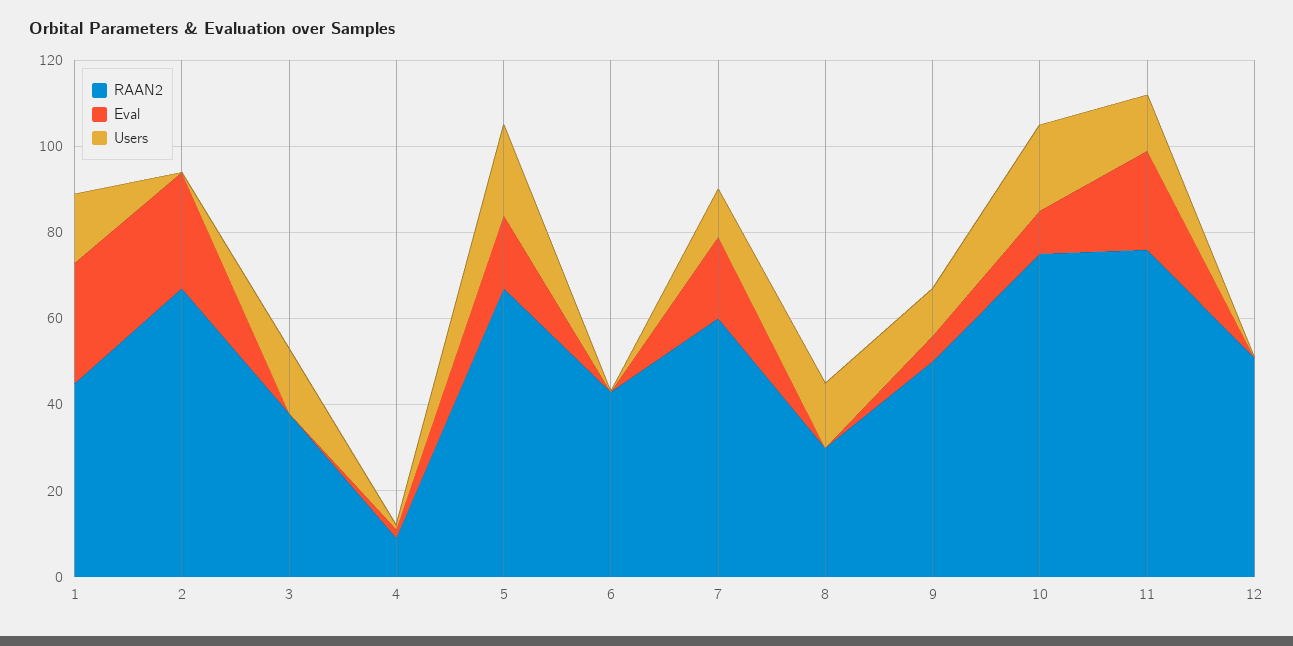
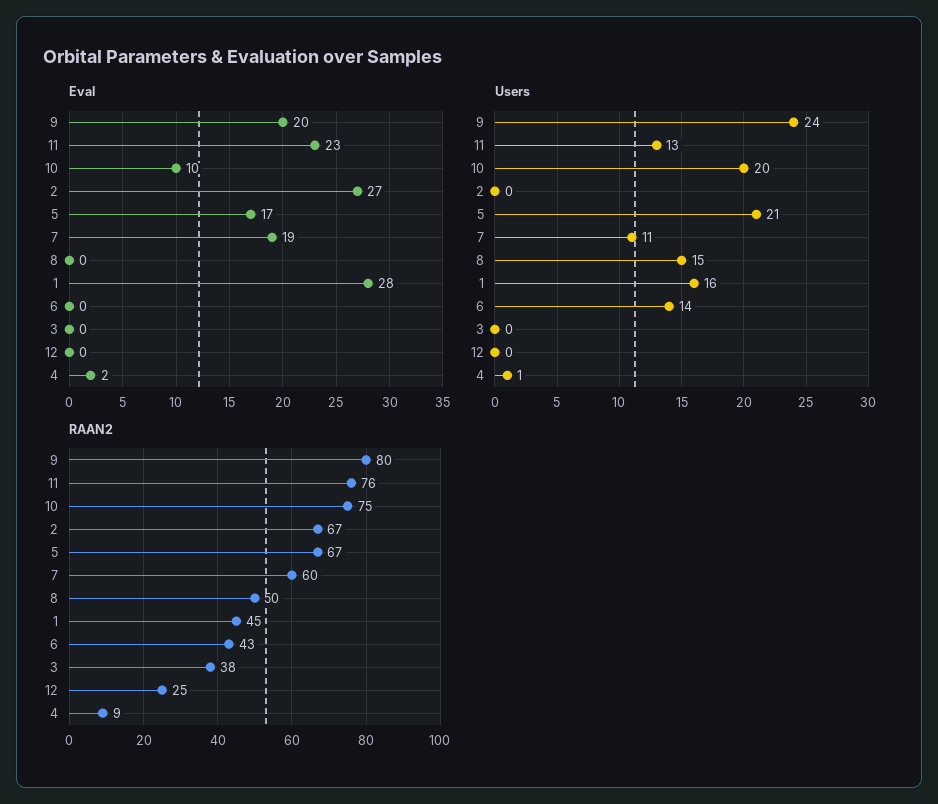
  {
    "RAAN2": {
      "1": 45,
      "2": 67,
      "3": 38,
      "4": 9,
      "5": 67,
      "6": 43,
      "7": 60,
-     "8": 30,
+     "8": 50,
-     "9": 50,
+     "9": 80,
      "10": 75,
      "11": 76,
-     "12": 50
+     "12": 25
    },
    "Eval": {
      "1": 28,
      "2": 27,
      "3": 0,
      "4": 2,
      "5": 17,
      "6": 0,
      "7": 19,
      "8": 0,
-     "9": 5,
+     "9": 20,
      "10": 10,
      "11": 23,
      "12": 0
    },
    "Users": {
      "1": 16,
      "2": 0,
-     "3": 15,
+     "3": 0,
      "4": 1,
      "5": 21,
-     "6": 0,
+     "6": 14,
      "7": 11,
      "8": 15,
-     "9": 10,
+     "9": 24,
      "10": 20,
      "11": 13,
      "12": 0
    }
  }

